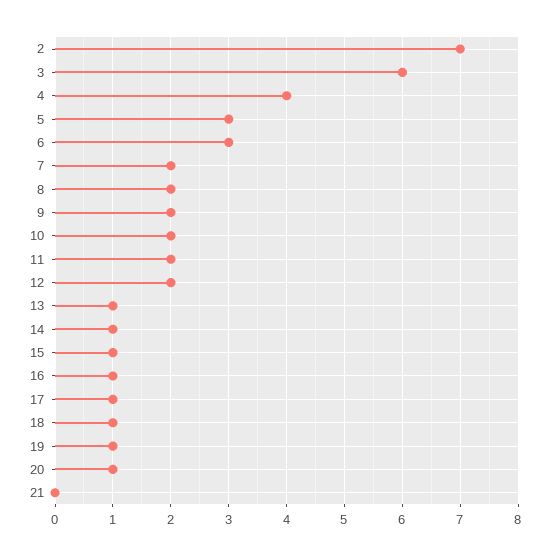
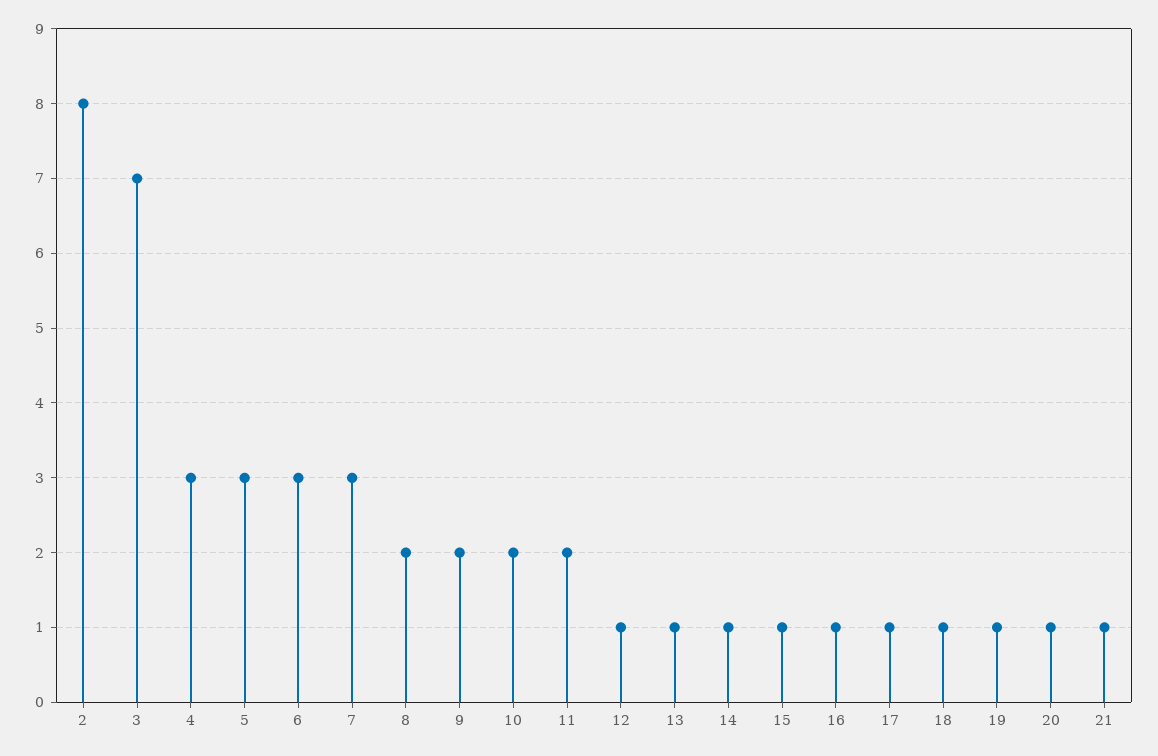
  {
-   "2": 7,
+   "2": 8,
-   "3": 6,
+   "3": 7,
-   "4": 4,
+   "4": 3,
    "5": 3,
    "6": 3,
-   "7": 2,
+   "7": 3,
    "8": 2,
    "9": 2,
    "10": 2,
    "11": 2,
-   "12": 2,
+   "12": 1,
    "13": 1,
    "14": 1,
    "15": 1,
    "16": 1,
    "17": 1,
    "18": 1,
    "19": 1,
    "20": 1,
-   "21": 0
+   "21": 1
  }

